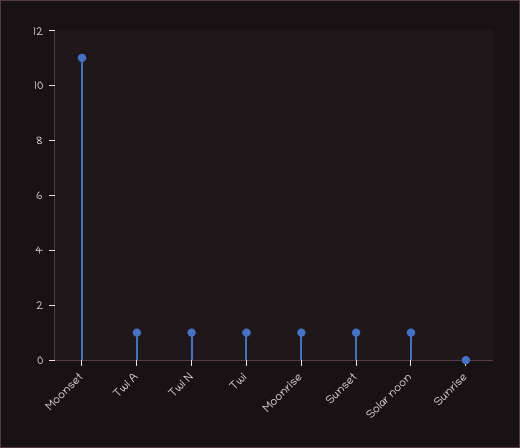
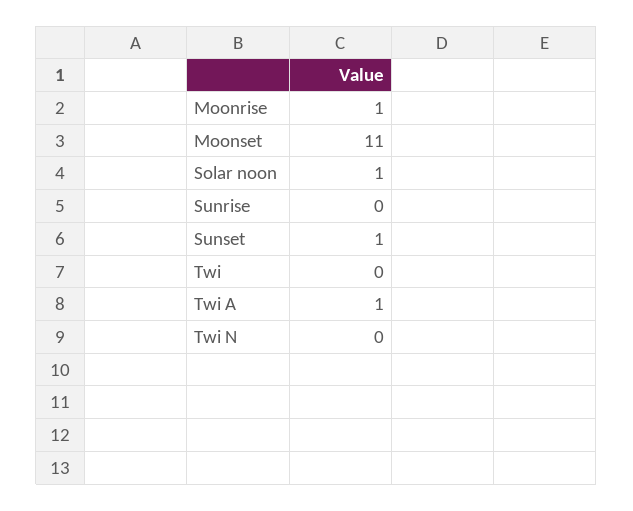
  {
    "Moonset": 11,
    "Twi A": 1,
-   "Twi N": 1,
+   "Twi N": 0,
-   "Twi": 1,
+   "Twi": 0,
    "Moonrise": 1,
    "Sunset": 1,
    "Solar noon": 1,
    "Sunrise": 0
  }

